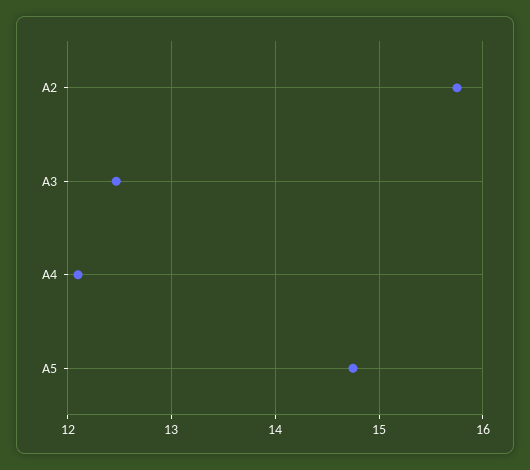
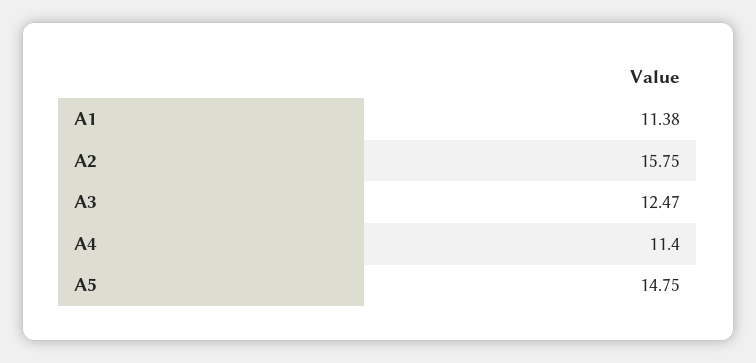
  {
    "A2": 15.75,
    "A3": 12.47,
-   "A4": 12.1,
+   "A4": 11.4,
-   "A5": 14.75
+   "A5": 14.75,
+   "A1": 11.38
  }

